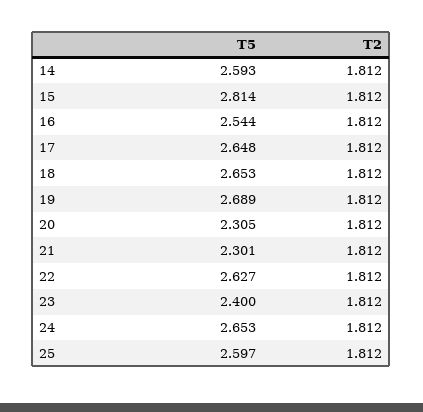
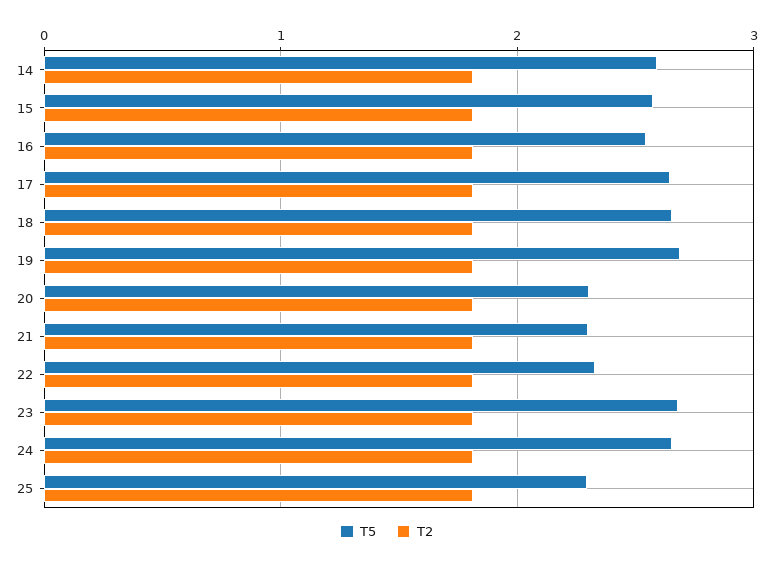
  {
    "T5": {
      "14": 2.593,
-     "15": 2.814,
+     "15": 2.6,
      "16": 2.544,
      "17": 2.648,
      "18": 2.653,
      "19": 2.689,
      "20": 2.305,
      "21": 2.301,
-     "22": 2.627,
+     "22": 2.3,
-     "23": 2.4,
+     "23": 2.7,
      "24": 2.653,
-     "25": 2.597
+     "25": 2.3
    },
    "T2": {
      "14": 1.812,
      "15": 1.812,
      "16": 1.812,
      "17": 1.812,
      "18": 1.812,
      "19": 1.812,
      "20": 1.812,
      "21": 1.812,
      "22": 1.812,
      "23": 1.812,
      "24": 1.812,
      "25": 1.812
    }
  }

